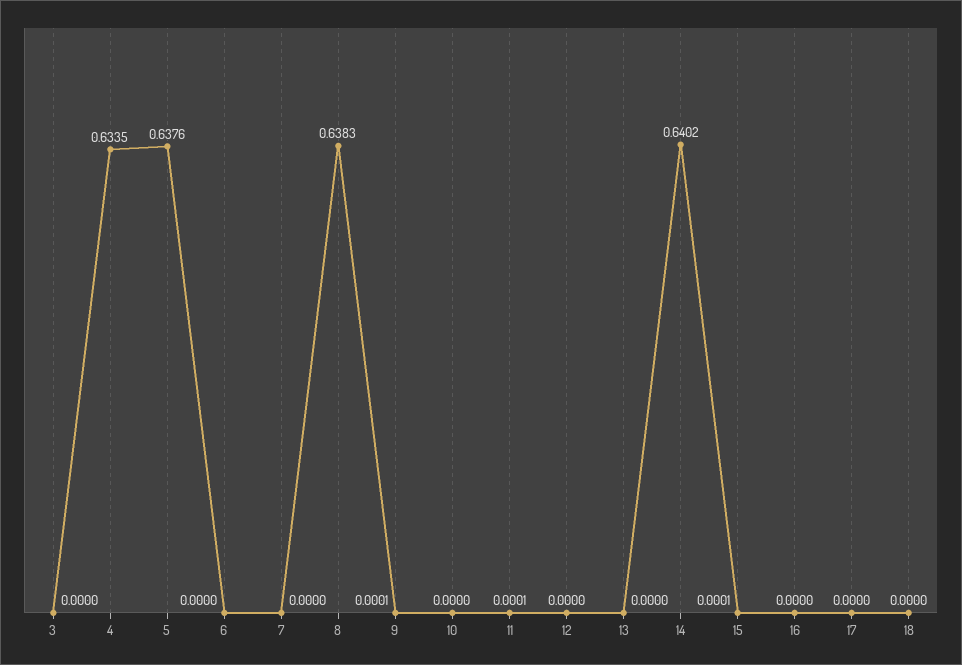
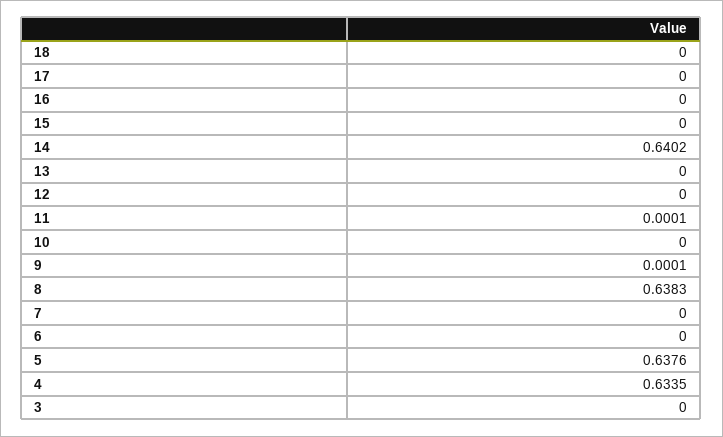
  {
    "3": 0,
    "4": 0.6335,
    "5": 0.6376,
    "6": 0,
    "7": 0,
    "8": 0.6383,
    "9": 0.0001,
    "10": 0,
    "11": 0.0001,
    "12": 0,
    "13": 0,
    "14": 0.6402,
-   "15": 0.0001,
+   "15": 0,
    "16": 0,
    "17": 0,
    "18": 0
  }

